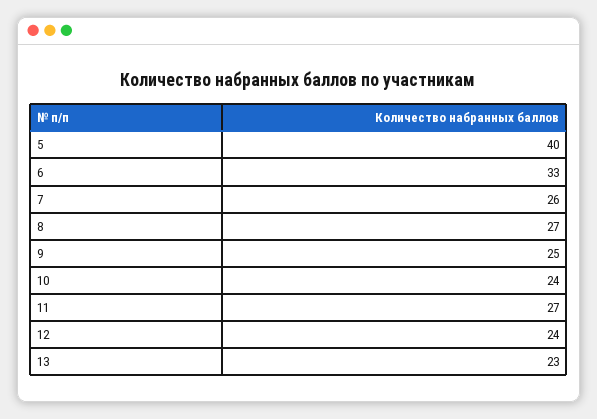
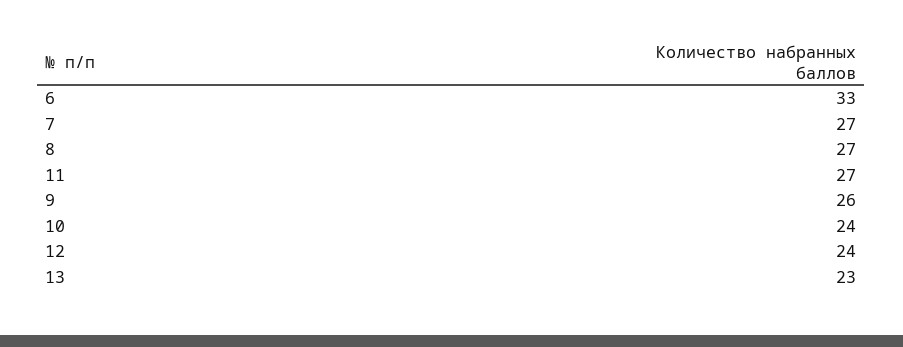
  {
-   "5": 40,
    "6": 33,
-   "7": 26,
+   "7": 27,
    "8": 27,
-   "9": 25,
+   "9": 26,
    "10": 24,
    "11": 27,
    "12": 24,
    "13": 23
  }

